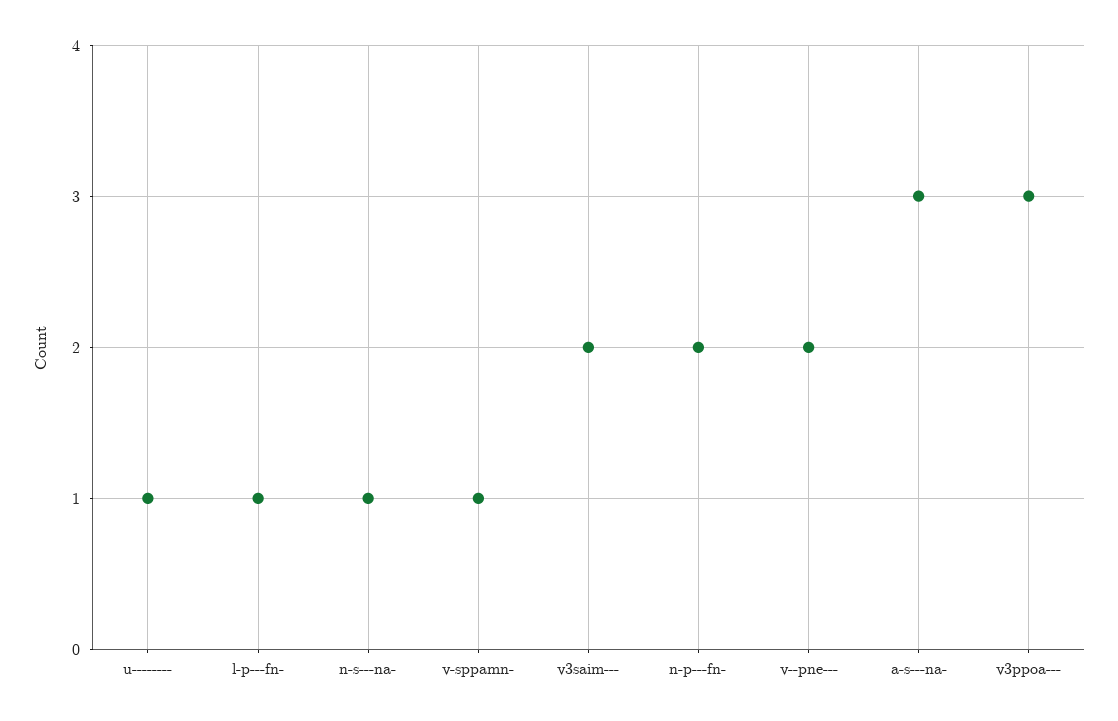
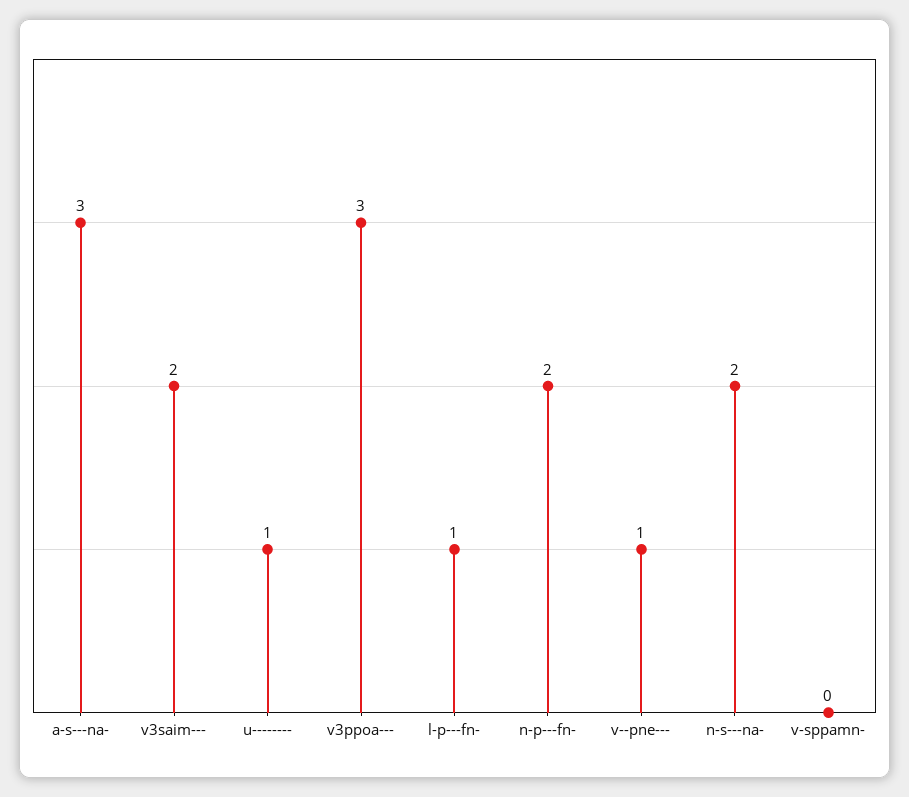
  {
    "u--------": 1,
    "l-p---fn-": 1,
-   "n-s---na-": 1,
+   "n-s---na-": 2,
-   "v-sppamn-": 1,
+   "v-sppamn-": 0,
    "v3saim---": 2,
    "n-p---fn-": 2,
-   "v--pne---": 2,
+   "v--pne---": 1,
    "a-s---na-": 3,
    "v3ppoa---": 3
  }

